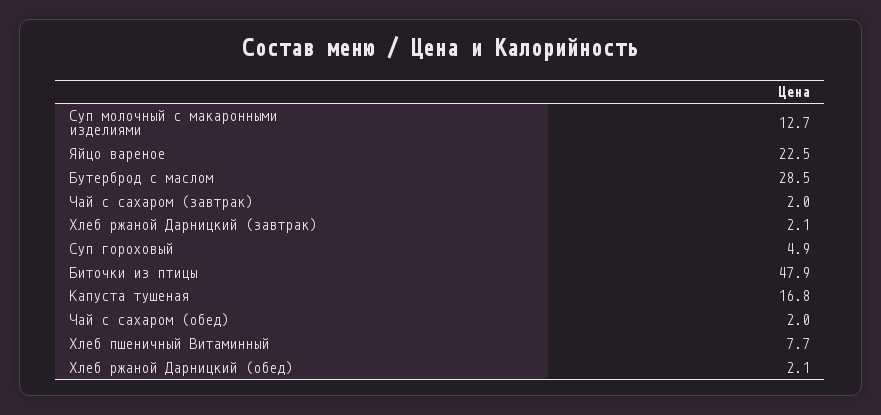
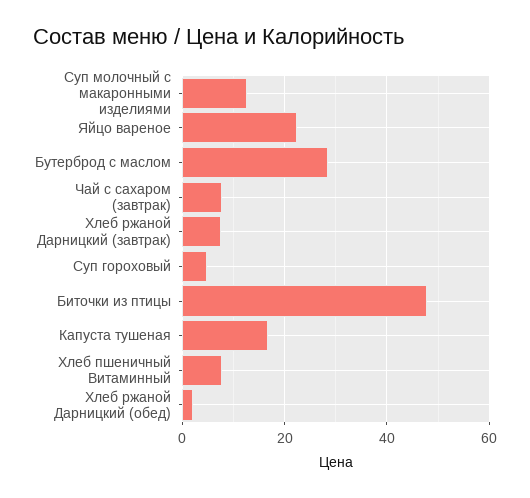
  {
    "Суп молочный с макаронными изделиями": 12.7,
    "Яйцо вареное": 22.5,
    "Бутерброд с маслом": 28.5,
-   "Чай с сахаром (завтрак)": 2,
+   "Чай с сахаром (завтрак)": 8,
-   "Хлеб ржаной Дарницкий (завтрак)": 2.1,
+   "Хлеб ржаной Дарницкий (завтрак)": 8,
    "Суп гороховый": 4.9,
    "Биточки из птицы": 47.9,
    "Капуста тушеная": 16.8,
-   "Чай с сахаром (обед)": 2,
    "Хлеб пшеничный Витаминный": 7.7,
    "Хлеб ржаной Дарницкий (обед)": 2.1
  }

